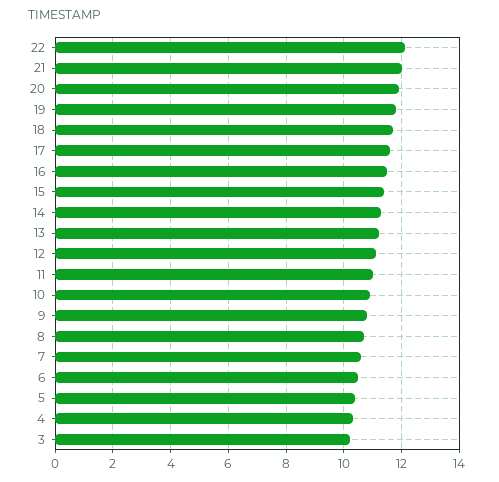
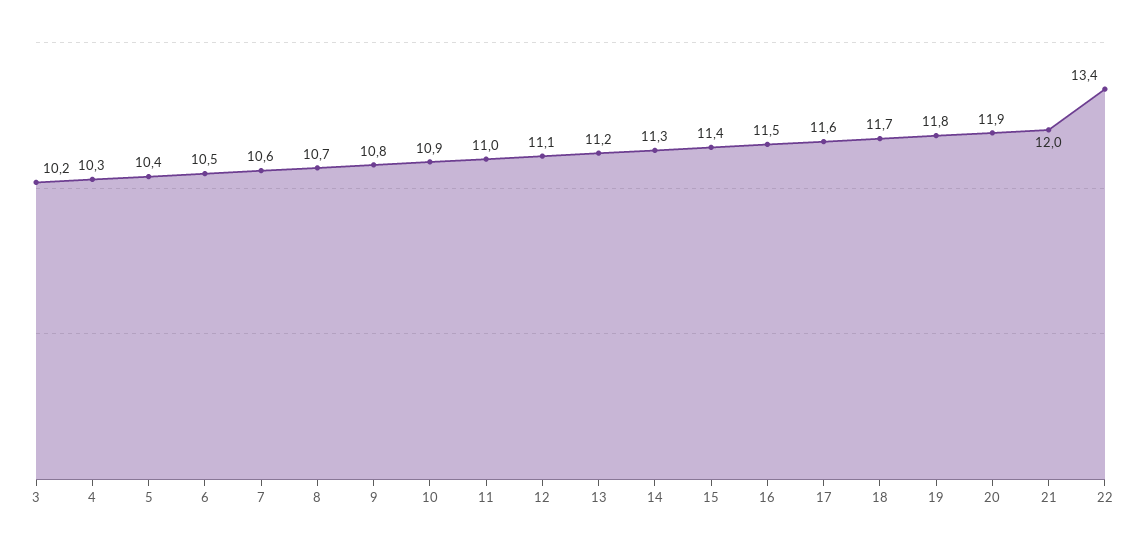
  {
-   "22": 12,
+   "22": 13.4,
    "21": 12,
    "20": 11.9,
    "19": 11.8,
    "18": 11.7,
    "17": 11.6,
    "16": 11.5,
    "15": 11.4,
    "14": 11.3,
    "13": 11.2,
    "12": 11.1,
    "11": 11,
    "10": 10.9,
    "9": 10.8,
    "8": 10.7,
    "7": 10.6,
    "6": 10.5,
    "5": 10.4,
    "4": 10.3,
    "3": 10.2
  }

